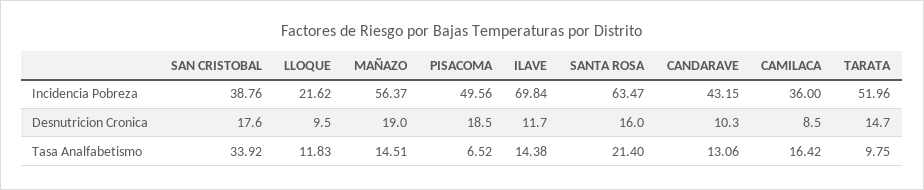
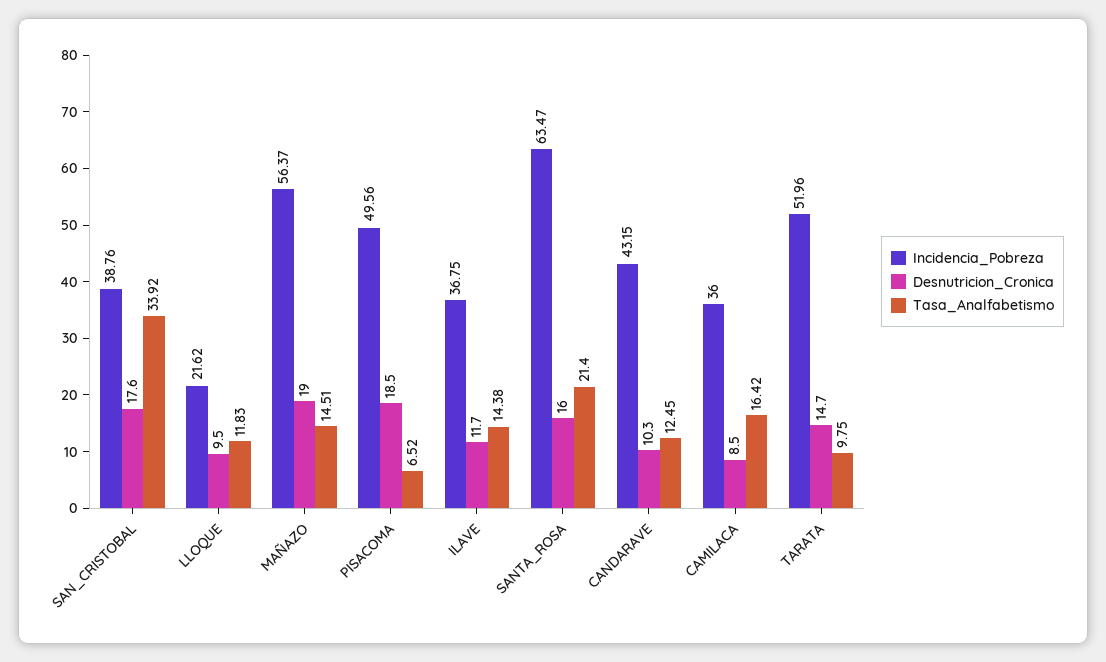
  {
    "Incidencia Pobreza": {
      "SAN CRISTOBAL": 38.76,
      "LLOQUE": 21.62,
      "MAÑAZO": 56.37,
      "PISACOMA": 49.56,
-     "ILAVE": 69.84,
+     "ILAVE": 36.75,
      "SANTA ROSA": 63.47,
      "CANDARAVE": 43.15,
      "CAMILACA": 36,
      "TARATA": 51.96
    },
    "Desnutricion Cronica": {
      "SAN CRISTOBAL": 17.6,
      "LLOQUE": 9.5,
      "MAÑAZO": 19,
      "PISACOMA": 18.5,
      "ILAVE": 11.7,
      "SANTA ROSA": 16,
      "CANDARAVE": 10.3,
      "CAMILACA": 8.5,
      "TARATA": 14.7
    },
    "Tasa Analfabetismo": {
      "SAN CRISTOBAL": 33.92,
      "LLOQUE": 11.83,
      "MAÑAZO": 14.51,
      "PISACOMA": 6.52,
      "ILAVE": 14.38,
      "SANTA ROSA": 21.4,
-     "CANDARAVE": 13.06,
+     "CANDARAVE": 12.45,
      "CAMILACA": 16.42,
      "TARATA": 9.75
    }
  }

